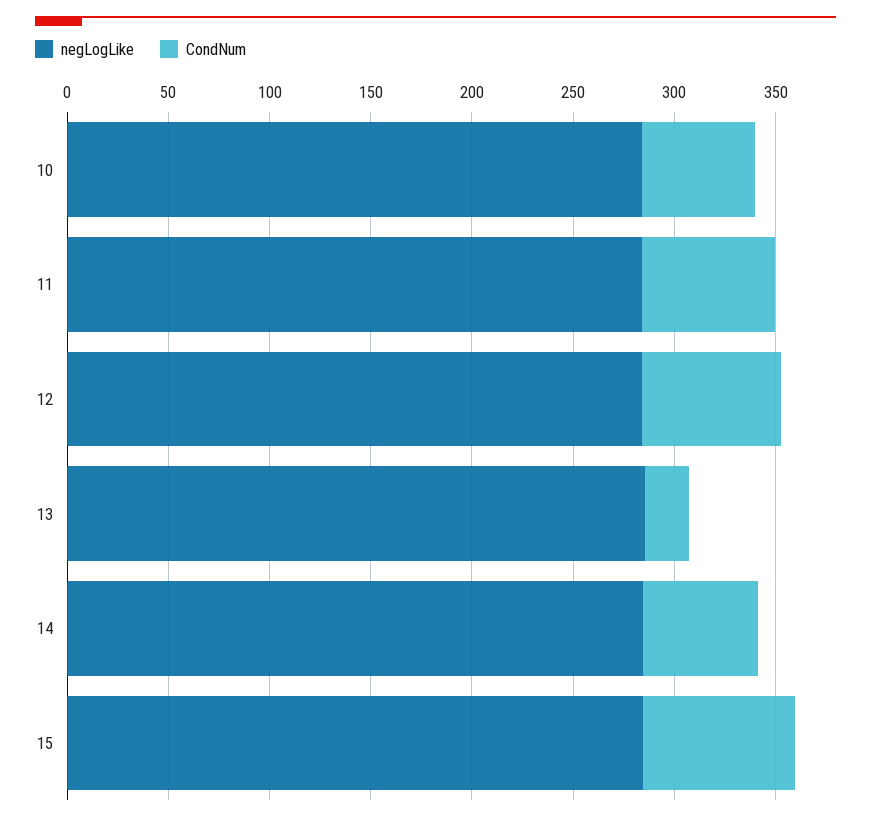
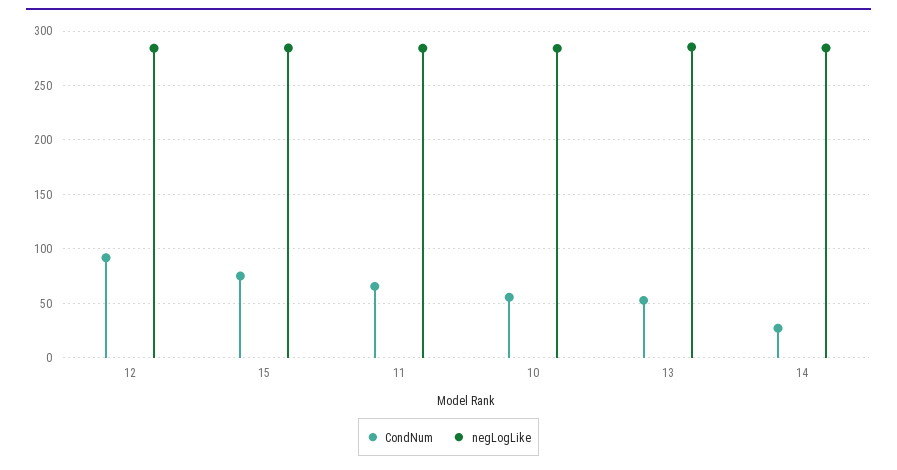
  {
    "negLogLike": {
      "10": 280,
      "11": 280,
      "12": 280,
      "13": 290,
      "14": 280,
      "15": 280
    },
    "CondNum": {
      "10": 60,
      "11": 70,
-     "12": 70,
+     "12": 90,
-     "13": 20,
+     "13": 50,
-     "14": 60,
+     "14": 30,
      "15": 80
    }
  }

